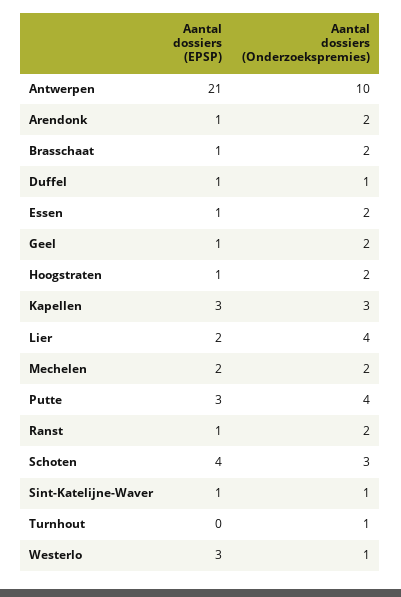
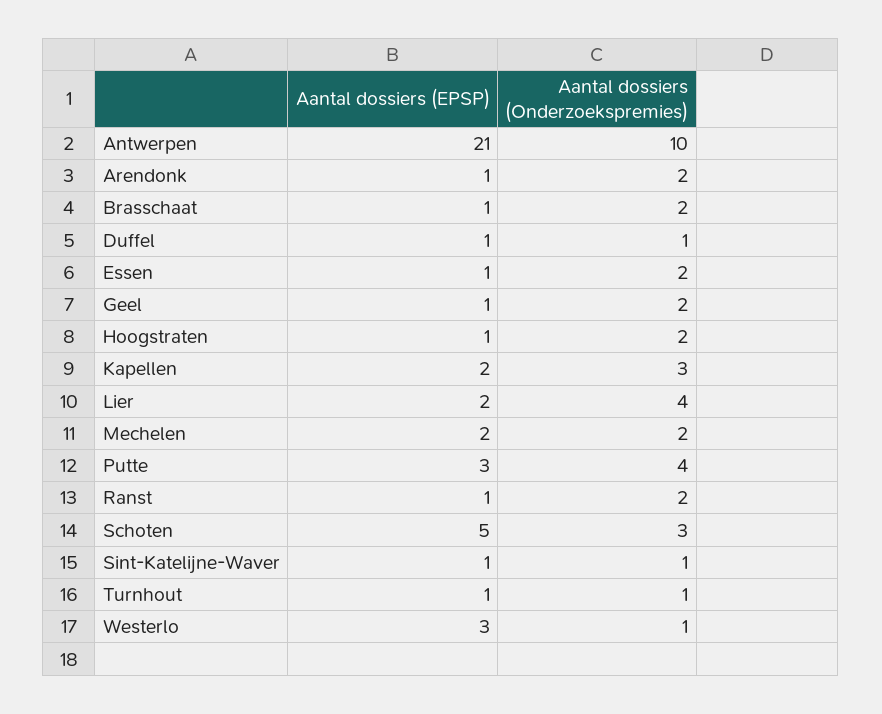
  {
    "Aantal dossiers (EPSP)": {
      "Antwerpen": 21,
      "Arendonk": 1,
      "Brasschaat": 1,
      "Duffel": 1,
      "Essen": 1,
      "Geel": 1,
      "Hoogstraten": 1,
-     "Kapellen": 3,
+     "Kapellen": 2,
      "Lier": 2,
      "Mechelen": 2,
      "Putte": 3,
      "Ranst": 1,
-     "Schoten": 4,
+     "Schoten": 5,
      "Sint-Katelijne-Waver": 1,
-     "Turnhout": 0,
+     "Turnhout": 1,
      "Westerlo": 3
    },
    "Aantal dossiers (Onderzoekspremies)": {
      "Antwerpen": 10,
      "Arendonk": 2,
      "Brasschaat": 2,
      "Duffel": 1,
      "Essen": 2,
      "Geel": 2,
      "Hoogstraten": 2,
      "Kapellen": 3,
      "Lier": 4,
      "Mechelen": 2,
      "Putte": 4,
      "Ranst": 2,
      "Schoten": 3,
      "Sint-Katelijne-Waver": 1,
      "Turnhout": 1,
      "Westerlo": 1
    }
  }

